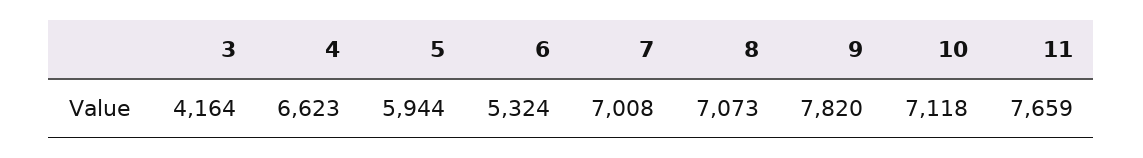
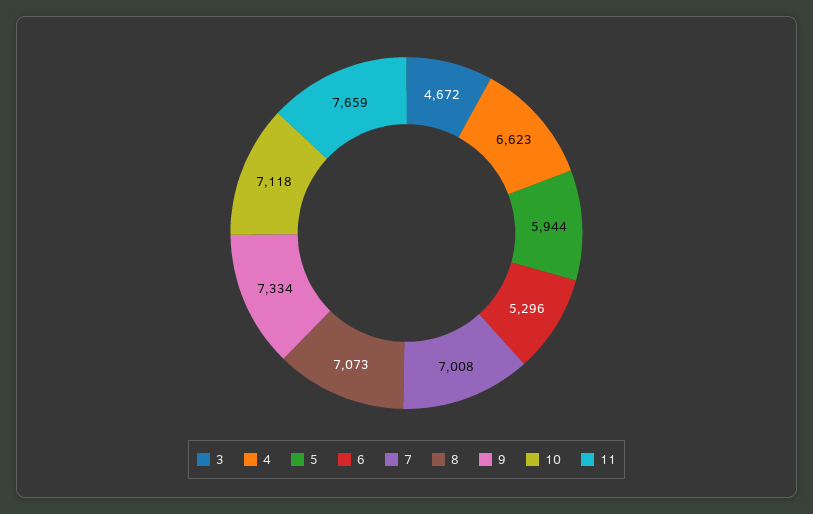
  {
-   "3": 4164,
+   "3": 4672,
    "4": 6623,
    "5": 5944,
-   "6": 5324,
+   "6": 5296,
    "7": 7008,
    "8": 7073,
-   "9": 7820,
+   "9": 7334,
    "10": 7118,
    "11": 7659
  }

